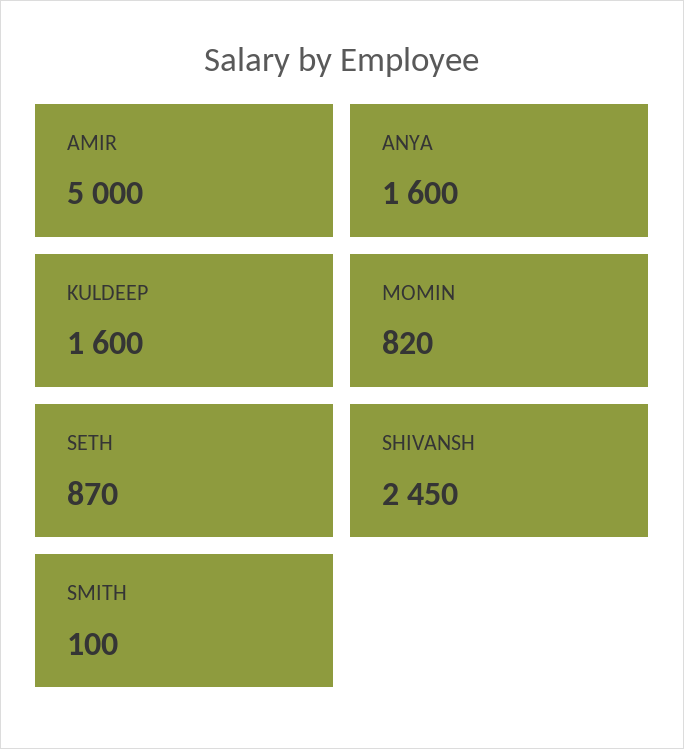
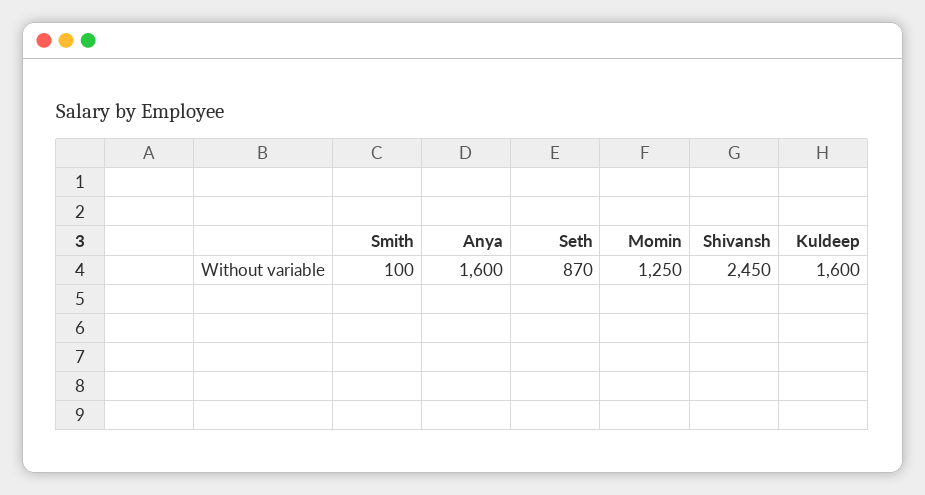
  {
-   "AMIR": 5000,
    "ANYA": 1600,
    "KULDEEP": 1600,
-   "MOMIN": 820,
+   "MOMIN": 1250,
    "SETH": 870,
    "SHIVANSH": 2450,
    "SMITH": 100
  }

